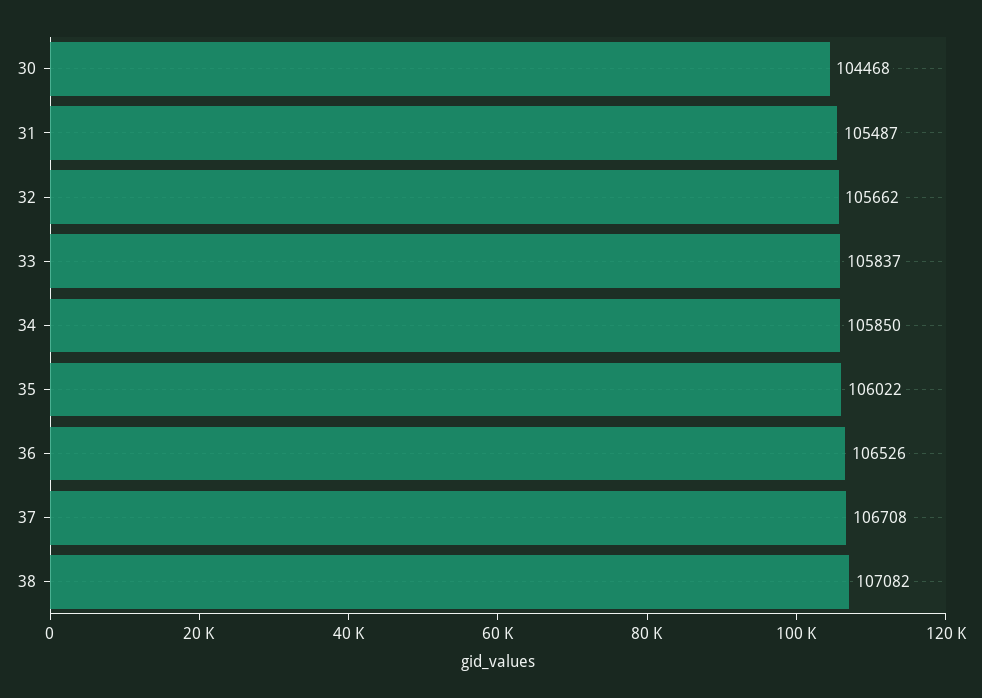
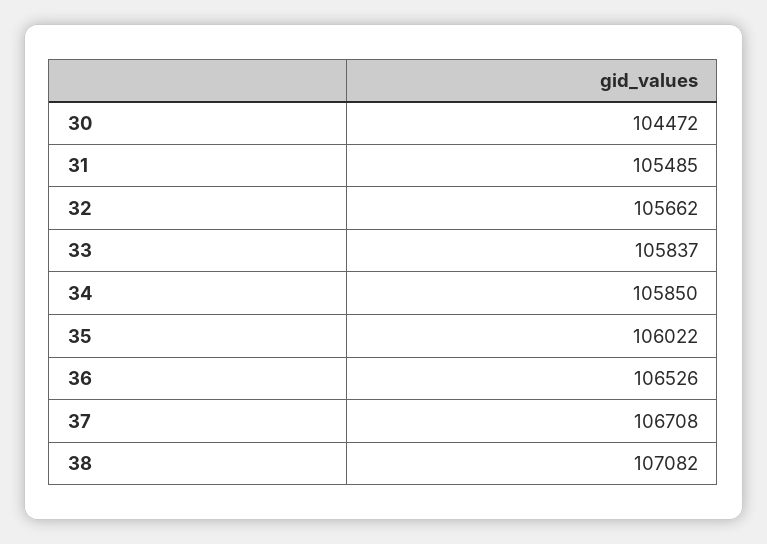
  {
-   "30": 104468,
+   "30": 104472,
-   "31": 105487,
+   "31": 105485,
    "32": 105662,
    "33": 105837,
    "34": 105850,
    "35": 106022,
    "36": 106526,
    "37": 106708,
    "38": 107082
  }

